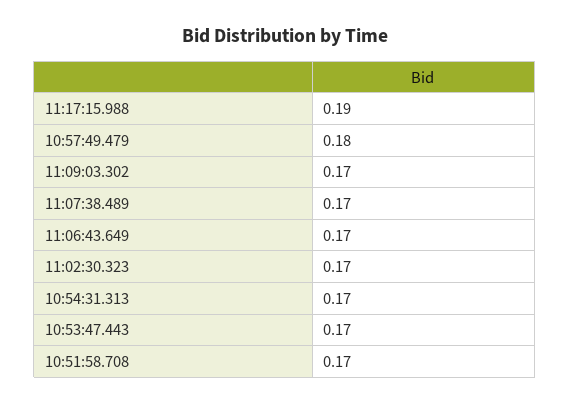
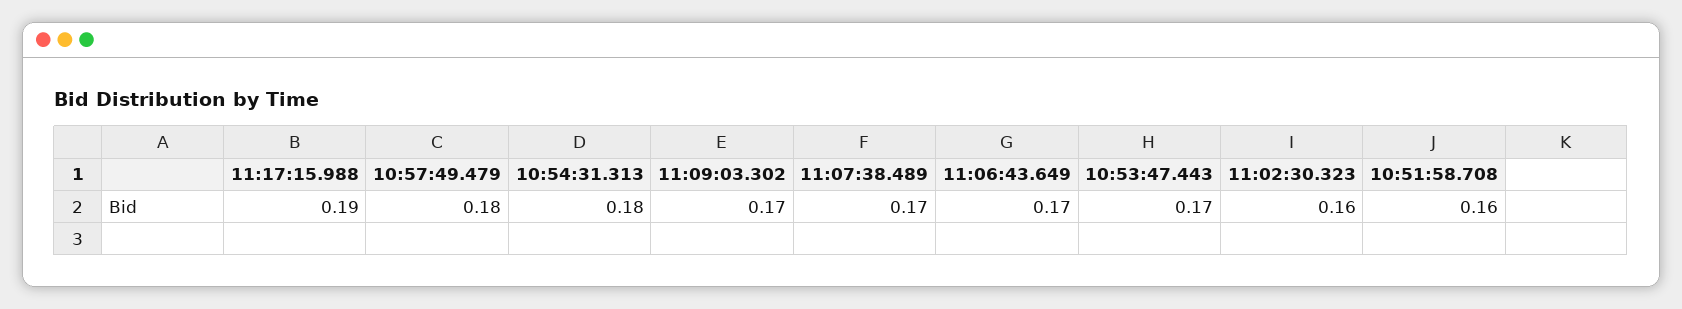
  {
    "11:17:15.988": 0.19,
    "10:57:49.479": 0.18,
    "11:09:03.302": 0.17,
    "11:07:38.489": 0.17,
    "11:06:43.649": 0.17,
-   "11:02:30.323": 0.17,
+   "11:02:30.323": 0.16,
-   "10:54:31.313": 0.17,
+   "10:54:31.313": 0.18,
    "10:53:47.443": 0.17,
-   "10:51:58.708": 0.17
+   "10:51:58.708": 0.16
  }

